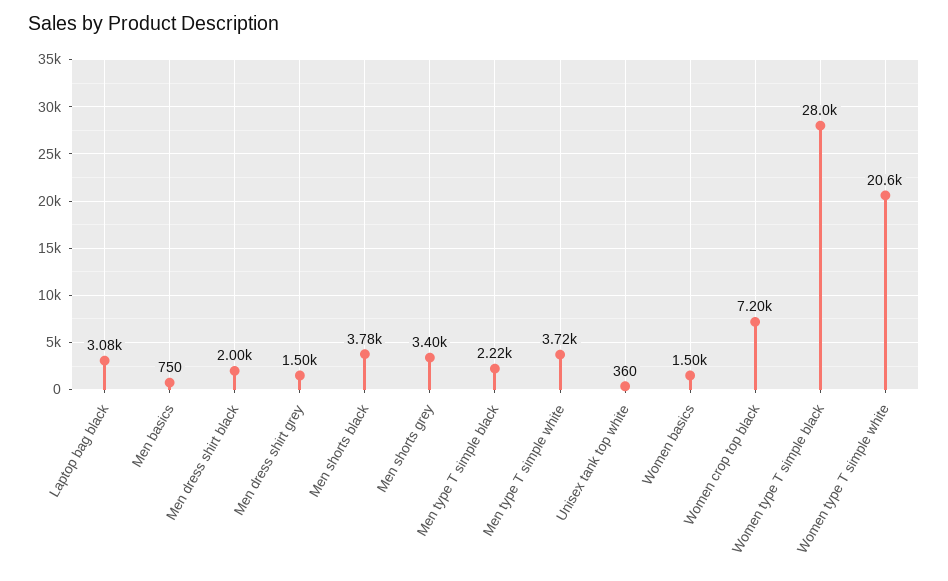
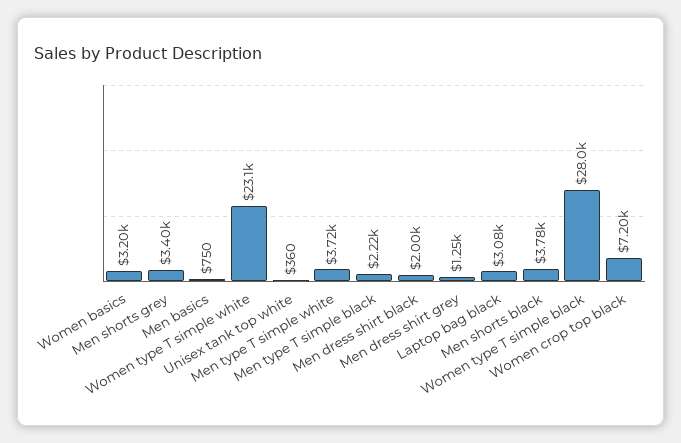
  {
    "Laptop bag black": 3080,
    "Men basics": 750,
    "Men dress shirt black": 2000,
-   "Men dress shirt grey": 1500,
+   "Men dress shirt grey": 1250,
    "Men shorts black": 3780,
    "Men shorts grey": 3400,
    "Men type T simple black": 2220,
    "Men type T simple white": 3720,
    "Unisex tank top white": 360,
-   "Women basics": 1500,
+   "Women basics": 3200,
    "Women crop top black": 7200,
    "Women type T simple black": 28000,
-   "Women type T simple white": 20600
+   "Women type T simple white": 23100
  }

